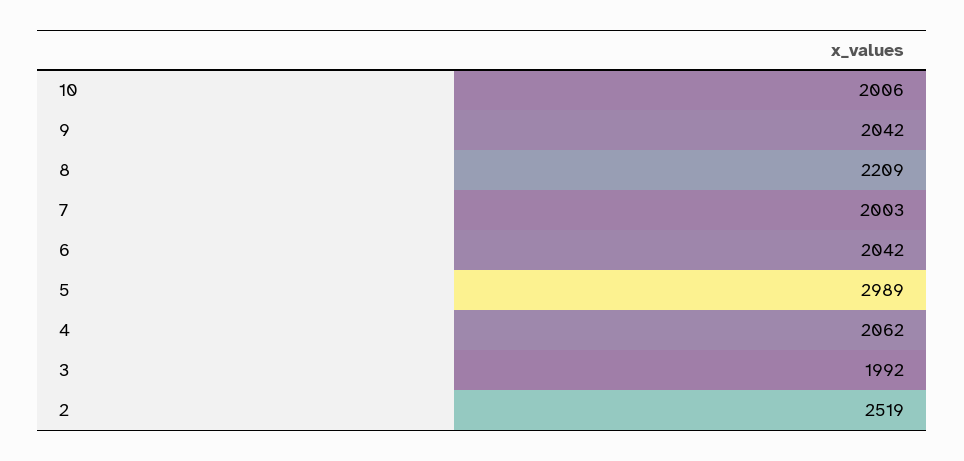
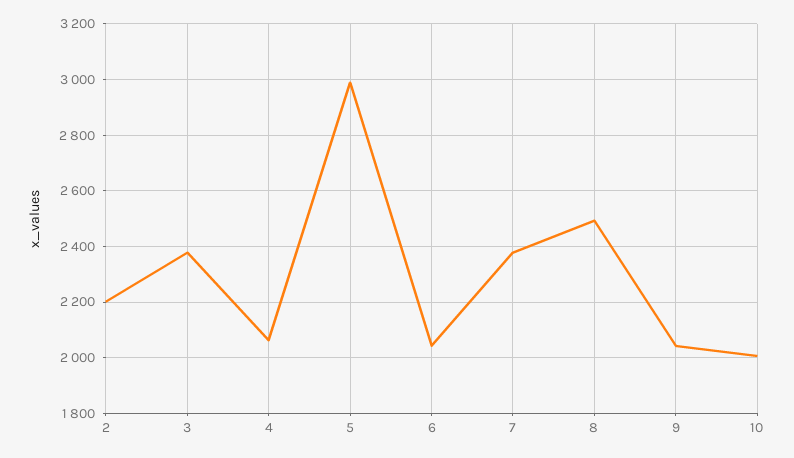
  {
    "10": 2006,
    "9": 2042,
-   "8": 2209,
+   "8": 2500,
-   "7": 2003,
+   "7": 2375,
    "6": 2042,
    "5": 2989,
    "4": 2062,
-   "3": 1992,
+   "3": 2375,
-   "2": 2519
+   "2": 2200
  }

